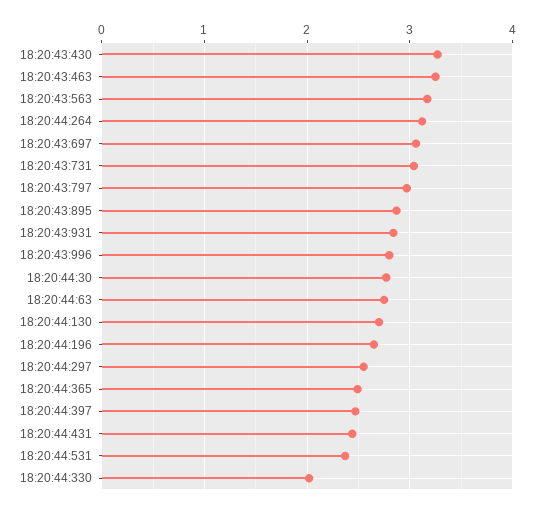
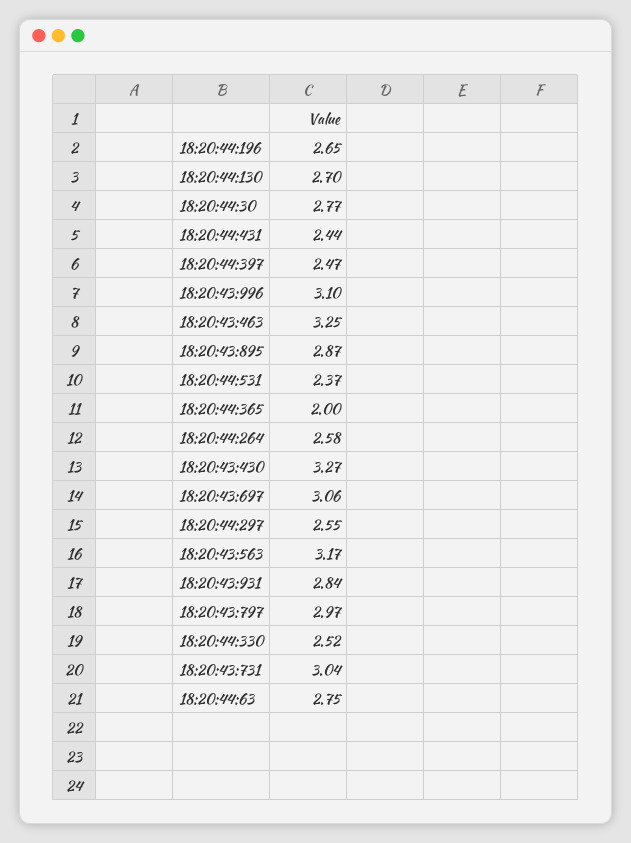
  {
    "18:20:43:430": 3.27,
    "18:20:43:463": 3.25,
    "18:20:43:563": 3.17,
-   "18:20:44:264": 3.1,
+   "18:20:44:264": 2.58,
    "18:20:43:697": 3.06,
    "18:20:43:731": 3.04,
    "18:20:43:797": 2.97,
    "18:20:43:895": 2.87,
    "18:20:43:931": 2.84,
-   "18:20:43:996": 2.8,
+   "18:20:43:996": 3.1,
    "18:20:44:30": 2.77,
    "18:20:44:63": 2.75,
    "18:20:44:130": 2.7,
    "18:20:44:196": 2.65,
    "18:20:44:297": 2.55,
-   "18:20:44:365": 2.5,
+   "18:20:44:365": 2,
    "18:20:44:397": 2.47,
    "18:20:44:431": 2.44,
    "18:20:44:531": 2.37,
-   "18:20:44:330": 2
+   "18:20:44:330": 2.52
  }

